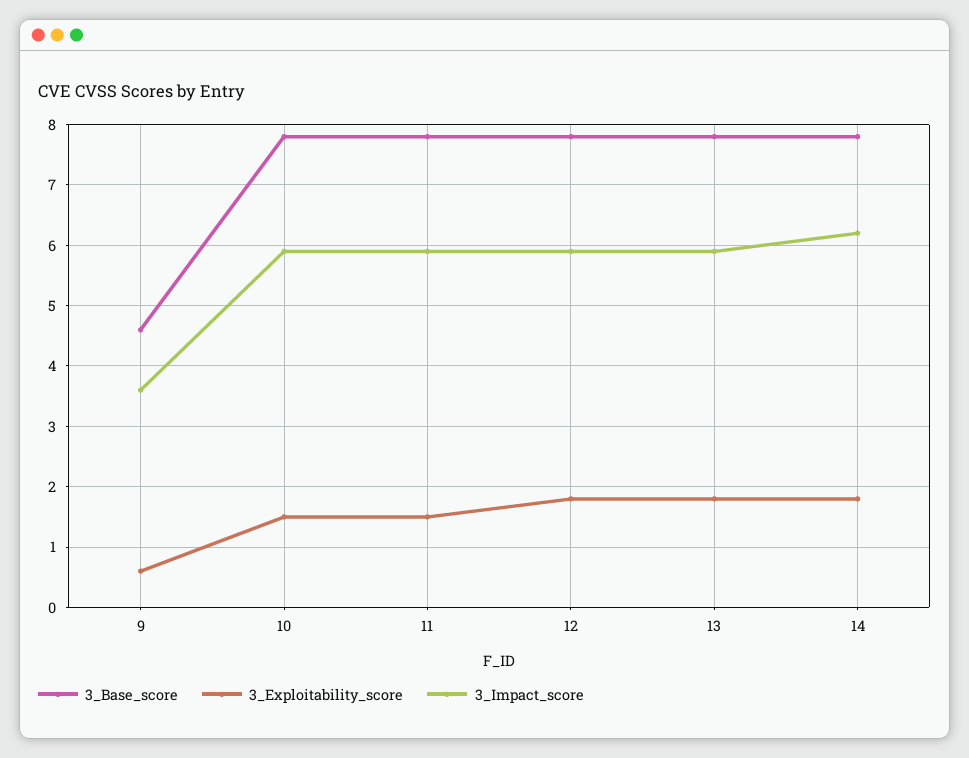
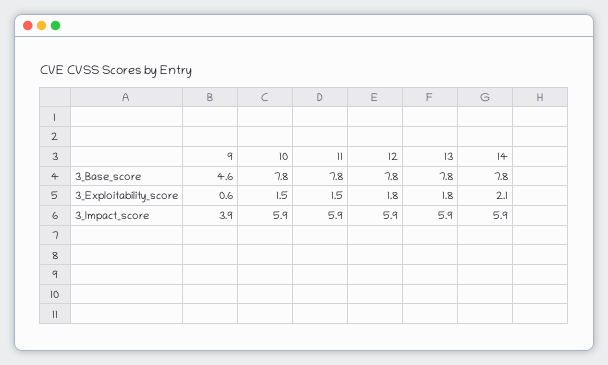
  {
    "3_Base_score": {
      "9": 4.6,
      "10": 7.8,
      "11": 7.8,
      "12": 7.8,
      "13": 7.8,
      "14": 7.8
    },
    "3_Exploitability_score": {
      "9": 0.6,
      "10": 1.5,
      "11": 1.5,
      "12": 1.8,
      "13": 1.8,
-     "14": 1.8
+     "14": 2.1
    },
    "3_Impact_score": {
-     "9": 3.6,
+     "9": 3.9,
      "10": 5.9,
      "11": 5.9,
      "12": 5.9,
      "13": 5.9,
-     "14": 6.2
+     "14": 5.9
    }
  }

